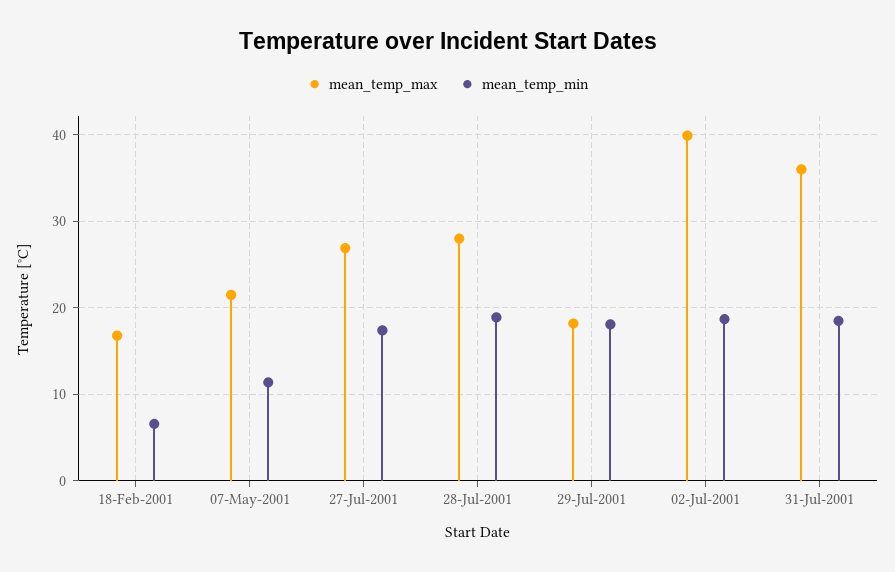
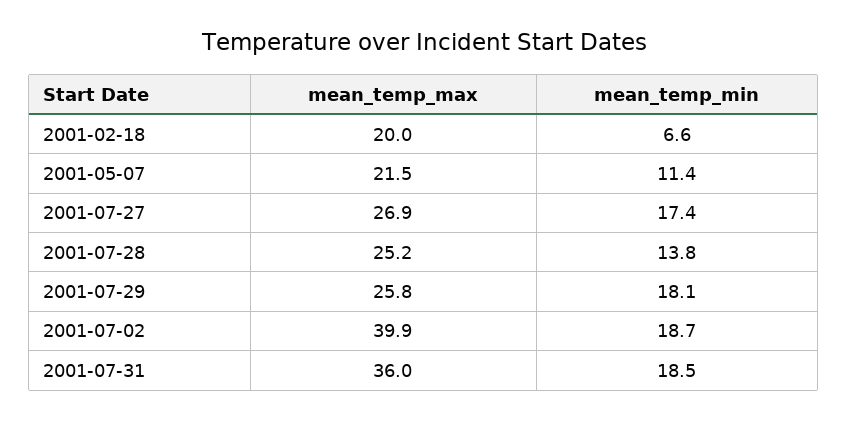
  {
    "mean_temp_max": {
-     "18-Feb-2001": 17,
+     "18-Feb-2001": 20,
      "07-May-2001": 21.5,
      "27-Jul-2001": 26.9,
-     "28-Jul-2001": 28,
+     "28-Jul-2001": 25.2,
-     "29-Jul-2001": 18,
+     "29-Jul-2001": 25.8,
      "02-Jul-2001": 39.9,
      "31-Jul-2001": 36
    },
    "mean_temp_min": {
      "18-Feb-2001": 6.6,
      "07-May-2001": 11.4,
      "27-Jul-2001": 17.4,
-     "28-Jul-2001": 19,
+     "28-Jul-2001": 13.8,
      "29-Jul-2001": 18.1,
      "02-Jul-2001": 18.7,
      "31-Jul-2001": 18.5
    }
  }

